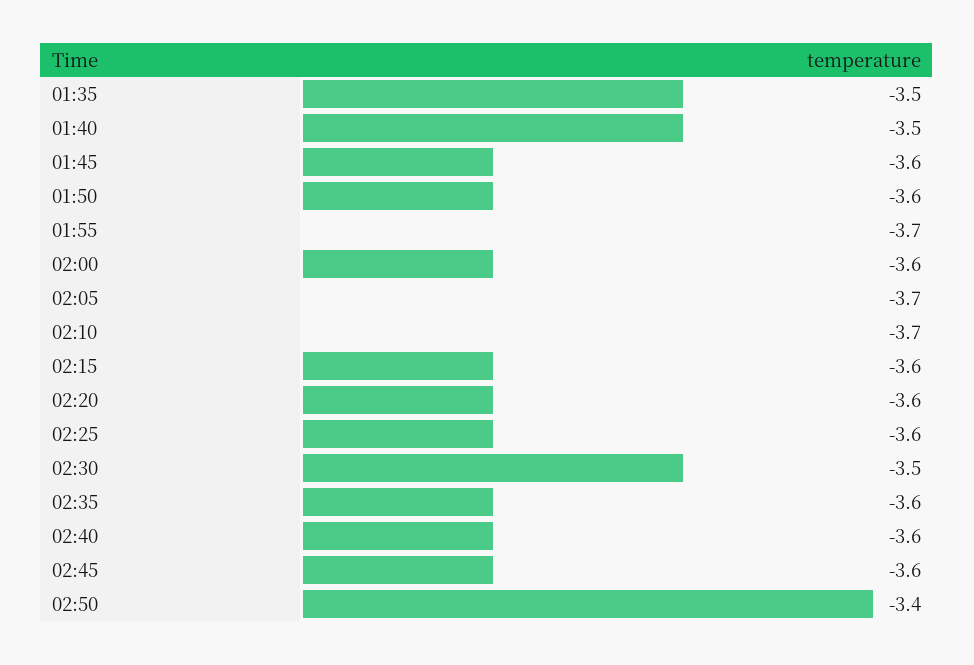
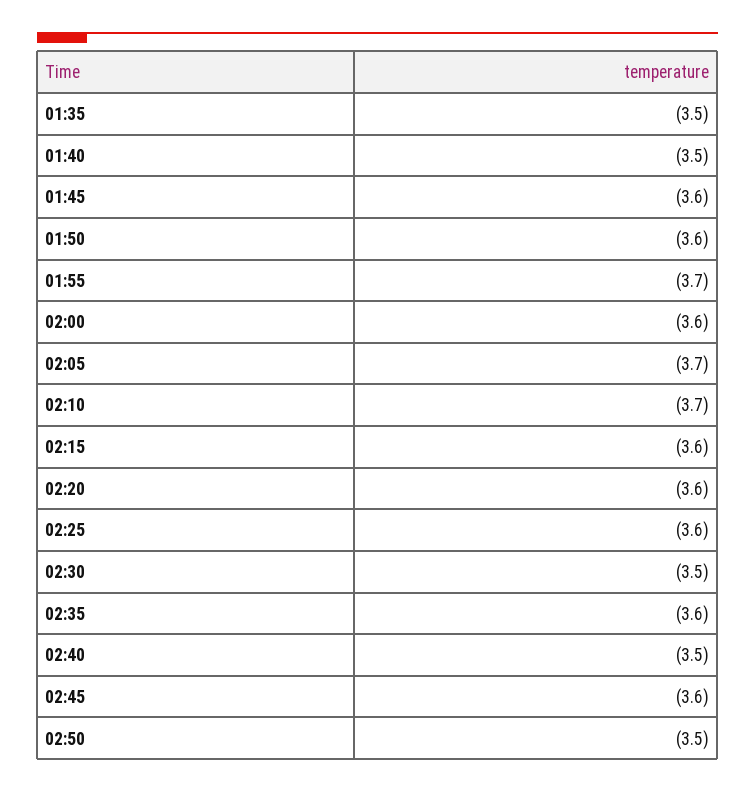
  {
    "01:35": -3.5,
    "01:40": -3.5,
    "01:45": -3.6,
    "01:50": -3.6,
    "01:55": -3.7,
    "02:00": -3.6,
    "02:05": -3.7,
    "02:10": -3.7,
    "02:15": -3.6,
    "02:20": -3.6,
    "02:25": -3.6,
    "02:30": -3.5,
    "02:35": -3.6,
-   "02:40": -3.6,
+   "02:40": -3.5,
    "02:45": -3.6,
-   "02:50": -3.4
+   "02:50": -3.5
  }

